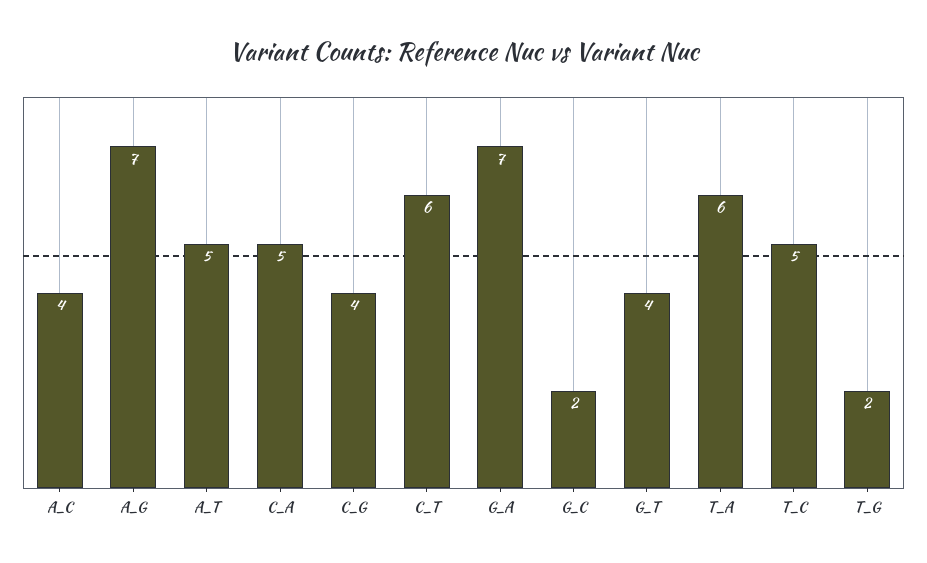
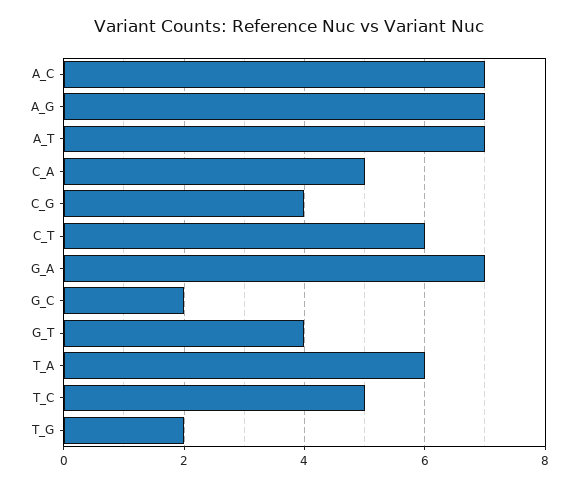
  {
-   "A_C": 4,
+   "A_C": 7,
    "A_G": 7,
-   "A_T": 5,
+   "A_T": 7,
    "C_A": 5,
    "C_G": 4,
    "C_T": 6,
    "G_A": 7,
    "G_C": 2,
    "G_T": 4,
    "T_A": 6,
    "T_C": 5,
    "T_G": 2
  }

